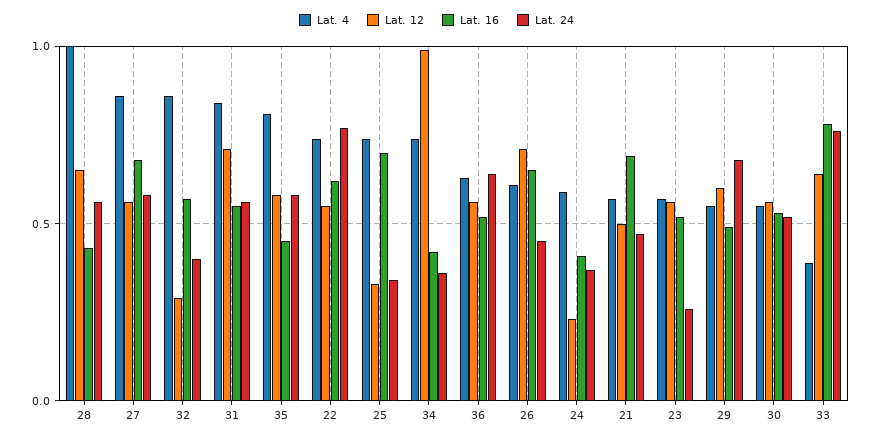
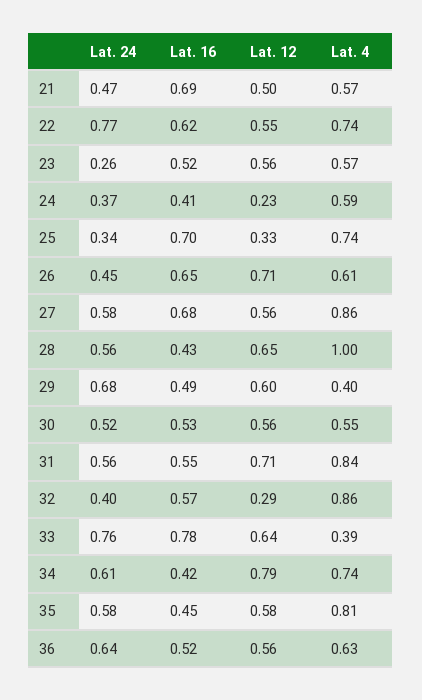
  {
    "Lat. 4": {
      "28": 1,
      "27": 0.86,
      "32": 0.86,
      "31": 0.84,
      "35": 0.81,
      "22": 0.74,
      "25": 0.74,
      "34": 0.74,
      "36": 0.63,
      "26": 0.61,
      "24": 0.59,
      "21": 0.57,
      "23": 0.57,
-     "29": 0.55,
+     "29": 0.4,
      "30": 0.55,
      "33": 0.39
    },
    "Lat. 12": {
      "28": 0.65,
      "27": 0.56,
      "32": 0.29,
      "31": 0.71,
      "35": 0.58,
      "22": 0.55,
      "25": 0.33,
-     "34": 1,
+     "34": 0.79,
      "36": 0.56,
      "26": 0.71,
      "24": 0.23,
      "21": 0.5,
      "23": 0.56,
      "29": 0.6,
      "30": 0.56,
      "33": 0.64
    },
    "Lat. 16": {
      "28": 0.43,
      "27": 0.68,
      "32": 0.57,
      "31": 0.55,
      "35": 0.45,
      "22": 0.62,
      "25": 0.7,
      "34": 0.42,
      "36": 0.52,
      "26": 0.65,
      "24": 0.41,
      "21": 0.69,
      "23": 0.52,
      "29": 0.49,
      "30": 0.53,
      "33": 0.78
    },
    "Lat. 24": {
      "28": 0.56,
      "27": 0.58,
      "32": 0.4,
      "31": 0.56,
      "35": 0.58,
      "22": 0.77,
      "25": 0.34,
-     "34": 0.35,
+     "34": 0.61,
      "36": 0.64,
      "26": 0.45,
      "24": 0.37,
      "21": 0.47,
      "23": 0.26,
      "29": 0.68,
      "30": 0.52,
      "33": 0.76
    }
  }

